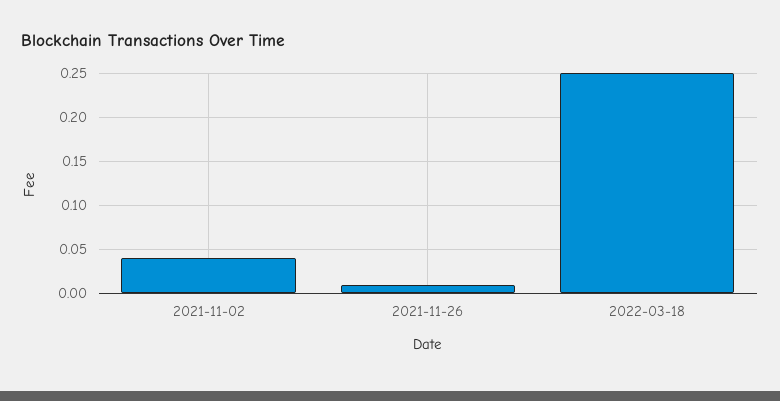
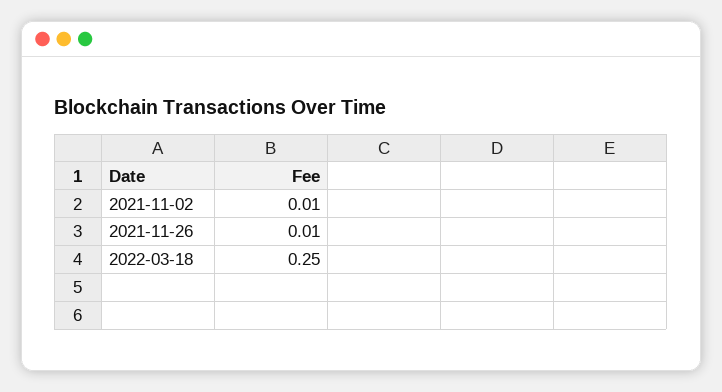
  {
-   "2021-11-02": 0.04,
+   "2021-11-02": 0.01,
    "2021-11-26": 0.01,
    "2022-03-18": 0.25
  }

